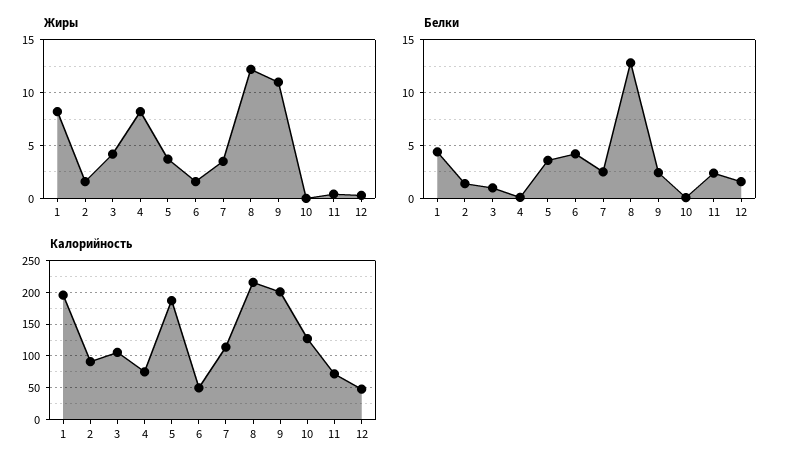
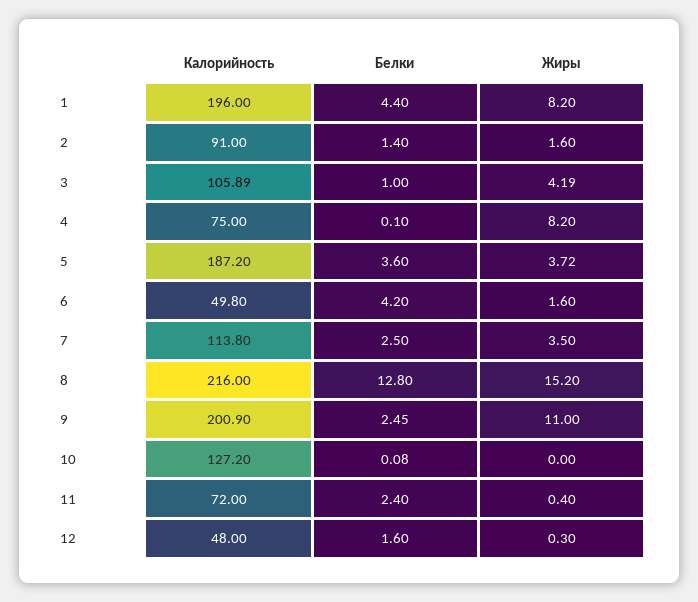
  {
    "Жиры": {
      "1": 8.2,
      "2": 1.6,
      "3": 4.19,
      "4": 8.2,
      "5": 3.72,
      "6": 1.6,
      "7": 3.5,
-     "8": 12,
+     "8": 15.2,
      "9": 11,
      "10": 0,
      "11": 0.4,
      "12": 0.3
    },
    "Белки": {
      "1": 4.4,
      "2": 1.4,
      "3": 1,
      "4": 0.1,
      "5": 3.6,
      "6": 4.2,
      "7": 2.5,
      "8": 12.8,
      "9": 2.45,
      "10": 0.08,
      "11": 2.4,
      "12": 1.6
    },
    "Калорийность": {
      "1": 196,
      "2": 91,
      "3": 105.89,
      "4": 75,
      "5": 187.2,
      "6": 49.8,
      "7": 113.8,
      "8": 216,
      "9": 200.9,
      "10": 127.2,
      "11": 72,
      "12": 48
    }
  }

